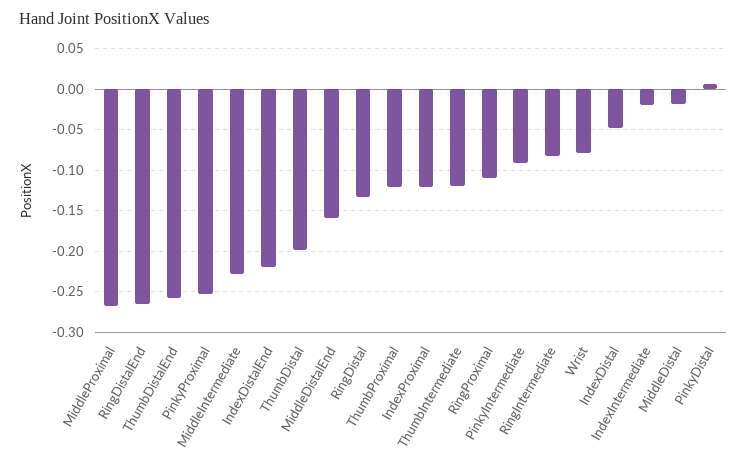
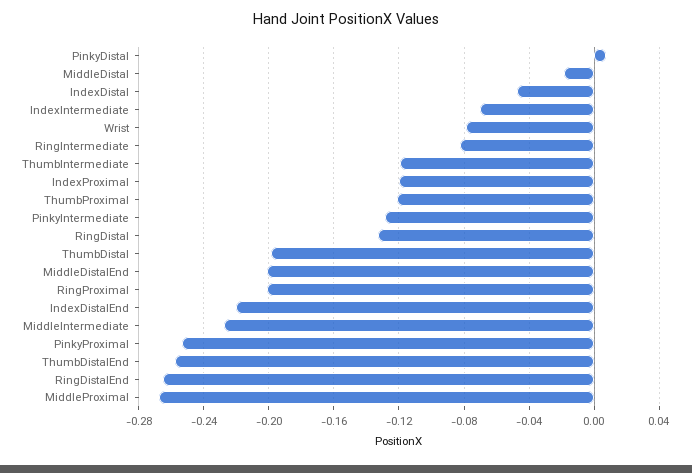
  {
    "MiddleProximal": -0.265,
    "RingDistalEnd": -0.265,
    "ThumbDistalEnd": -0.255,
    "PinkyProximal": -0.255,
    "MiddleIntermediate": -0.23,
    "IndexDistalEnd": -0.22,
    "ThumbDistal": -0.2,
-   "MiddleDistalEnd": -0.16,
+   "MiddleDistalEnd": -0.2,
    "RingDistal": -0.135,
    "ThumbProximal": -0.12,
    "IndexProximal": -0.12,
    "ThumbIntermediate": -0.12,
-   "RingProximal": -0.11,
+   "RingProximal": -0.2,
-   "PinkyIntermediate": -0.09,
+   "PinkyIntermediate": -0.13,
    "RingIntermediate": -0.085,
    "Wrist": -0.08,
    "IndexDistal": -0.045,
-   "IndexIntermediate": -0.02,
+   "IndexIntermediate": -0.07,
    "MiddleDistal": -0.02,
    "PinkyDistal": 0.005
  }

